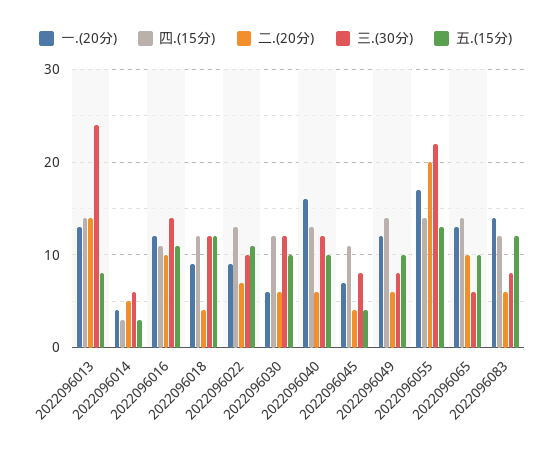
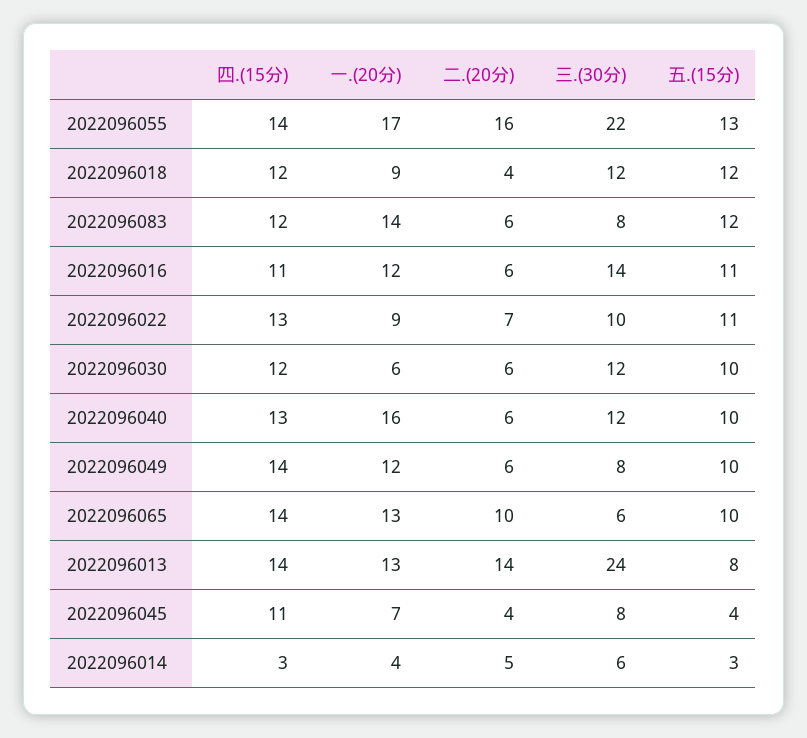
  {
    "一.(20分)": {
      "2022096013": 13,
      "2022096014": 4,
      "2022096016": 12,
      "2022096018": 9,
      "2022096022": 9,
      "2022096030": 6,
      "2022096040": 16,
      "2022096045": 7,
      "2022096049": 12,
      "2022096055": 17,
      "2022096065": 13,
      "2022096083": 14
    },
    "四.(15分)": {
      "2022096013": 14,
      "2022096014": 3,
      "2022096016": 11,
      "2022096018": 12,
      "2022096022": 13,
      "2022096030": 12,
      "2022096040": 13,
      "2022096045": 11,
      "2022096049": 14,
      "2022096055": 14,
      "2022096065": 14,
      "2022096083": 12
    },
    "二.(20分)": {
      "2022096013": 14,
      "2022096014": 5,
-     "2022096016": 10,
+     "2022096016": 6,
      "2022096018": 4,
      "2022096022": 7,
      "2022096030": 6,
      "2022096040": 6,
      "2022096045": 4,
      "2022096049": 6,
-     "2022096055": 20,
+     "2022096055": 16,
      "2022096065": 10,
      "2022096083": 6
    },
    "三.(30分)": {
      "2022096013": 24,
      "2022096014": 6,
      "2022096016": 14,
      "2022096018": 12,
      "2022096022": 10,
      "2022096030": 12,
      "2022096040": 12,
      "2022096045": 8,
      "2022096049": 8,
      "2022096055": 22,
      "2022096065": 6,
      "2022096083": 8
    },
    "五.(15分)": {
      "2022096013": 8,
      "2022096014": 3,
      "2022096016": 11,
      "2022096018": 12,
      "2022096022": 11,
      "2022096030": 10,
      "2022096040": 10,
      "2022096045": 4,
      "2022096049": 10,
      "2022096055": 13,
      "2022096065": 10,
      "2022096083": 12
    }
  }

